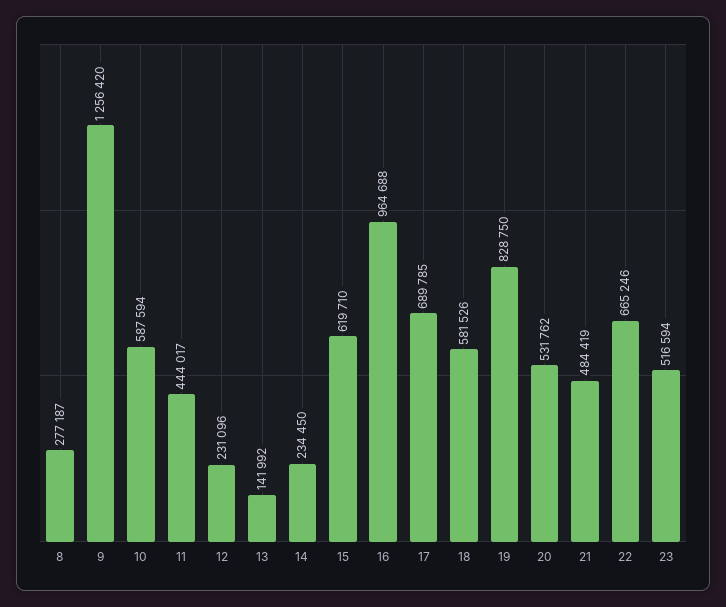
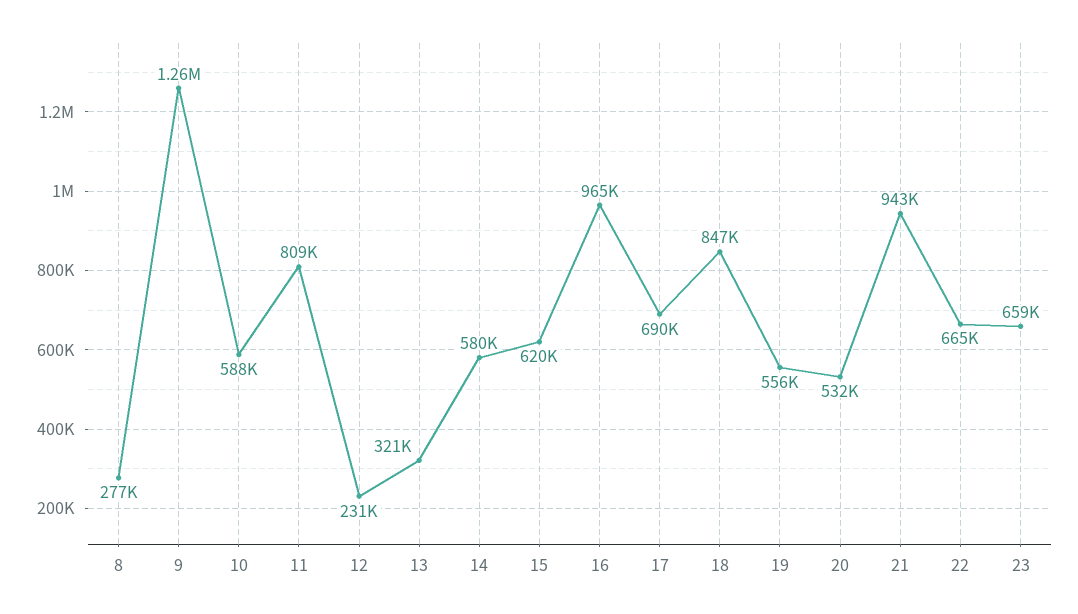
  {
    "8": 277187,
    "9": 1256420,
    "10": 587594,
-   "11": 444017,
+   "11": 809000,
    "12": 231096,
-   "13": 141992,
+   "13": 321000,
-   "14": 234450,
+   "14": 580000,
    "15": 619710,
    "16": 964688,
    "17": 689785,
-   "18": 581526,
+   "18": 847000,
-   "19": 828750,
+   "19": 556000,
    "20": 531762,
-   "21": 484419,
+   "21": 943000,
    "22": 665246,
-   "23": 516594
+   "23": 659000
  }

